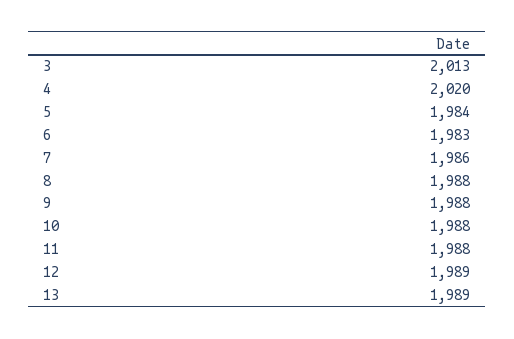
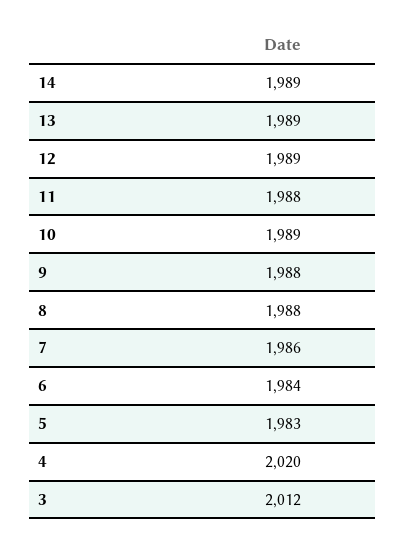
  {
-   "3": 2013,
+   "3": 2012,
    "4": 2020,
-   "5": 1984,
+   "5": 1983,
-   "6": 1983,
+   "6": 1984,
    "7": 1986,
    "8": 1988,
    "9": 1988,
-   "10": 1988,
+   "10": 1989,
    "11": 1988,
    "12": 1989,
-   "13": 1989
+   "13": 1989,
+   "14": 1989
  }

